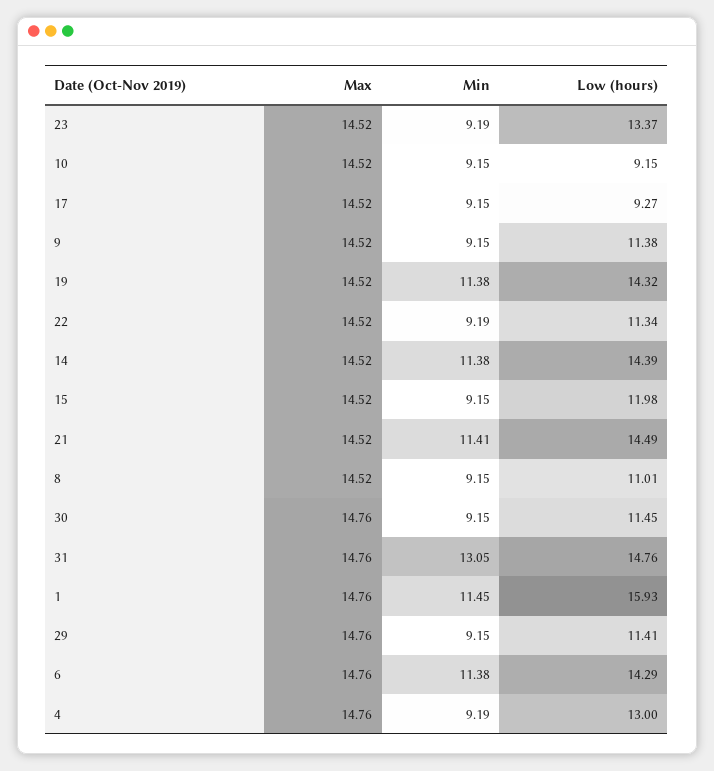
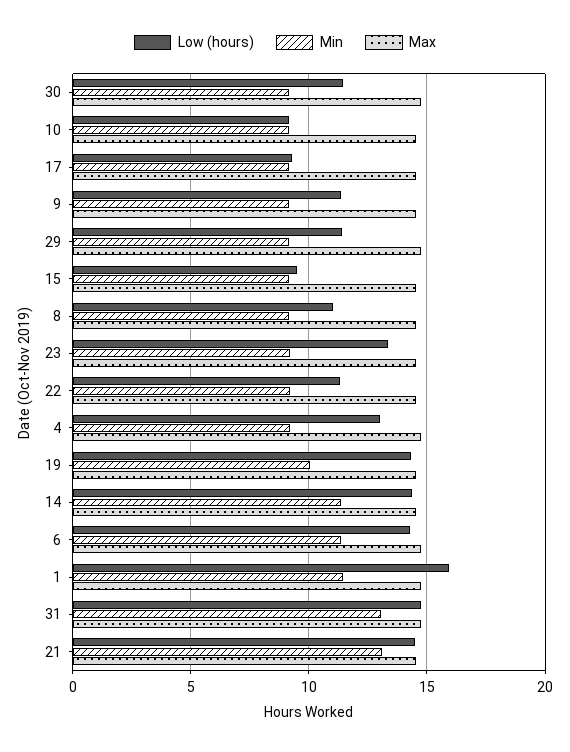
  {
    "Max": {
      "23": 14.52,
      "10": 14.52,
      "17": 14.52,
      "9": 14.52,
      "19": 14.52,
      "22": 14.52,
      "14": 14.52,
      "15": 14.52,
      "21": 14.52,
      "8": 14.52,
      "30": 14.76,
      "31": 14.76,
      "1": 14.76,
      "29": 14.76,
      "6": 14.76,
      "4": 14.76
    },
    "Min": {
      "23": 9.19,
      "10": 9.15,
      "17": 9.15,
      "9": 9.15,
-     "19": 11.38,
+     "19": 10,
      "22": 9.19,
      "14": 11.38,
      "15": 9.15,
-     "21": 11.41,
+     "21": 13,
      "8": 9.15,
      "30": 9.15,
      "31": 13.05,
      "1": 11.45,
      "29": 9.15,
      "6": 11.38,
      "4": 9.19
    },
    "Low (hours)": {
      "23": 13.37,
      "10": 9.15,
      "17": 9.27,
      "9": 11.38,
      "19": 14.32,
      "22": 11.34,
      "14": 14.39,
-     "15": 11.98,
+     "15": 9.5,
      "21": 14.49,
      "8": 11.01,
      "30": 11.45,
      "31": 14.76,
      "1": 15.93,
      "29": 11.41,
      "6": 14.29,
      "4": 13
    }
  }

